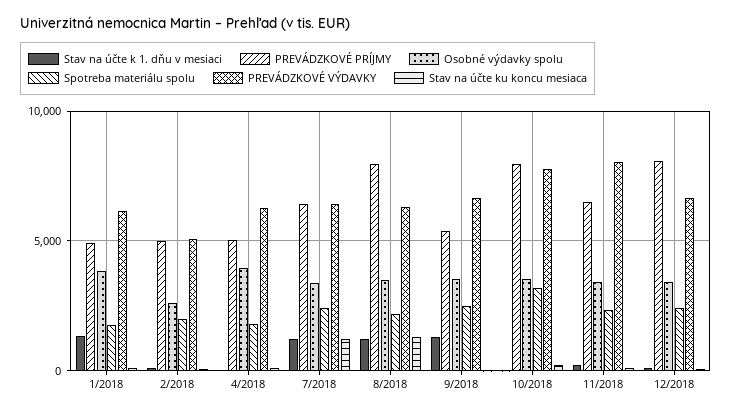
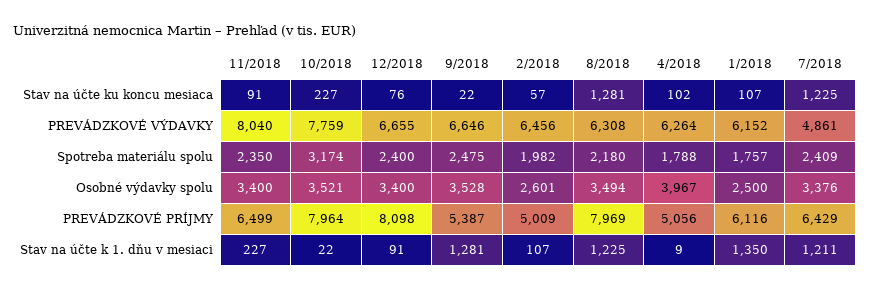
  {
    "Stav na účte k 1. dňu v mesiaci": {
      "1/2018": 1350,
      "2/2018": 107,
      "4/2018": 9,
      "7/2018": 1211,
      "8/2018": 1225,
      "9/2018": 1281,
      "10/2018": 22,
      "11/2018": 227,
      "12/2018": 91
    },
    "PREVÁDZKOVÉ PRÍJMY": {
-     "1/2018": 5000,
+     "1/2018": 6116,
      "2/2018": 5009,
      "4/2018": 5056,
      "7/2018": 6429,
      "8/2018": 7969,
      "9/2018": 5387,
      "10/2018": 7964,
      "11/2018": 6499,
      "12/2018": 8098
    },
    "Osobné výdavky spolu": {
-     "1/2018": 4000,
+     "1/2018": 2500,
      "2/2018": 2601,
      "4/2018": 3967,
      "7/2018": 3376,
      "8/2018": 3494,
      "9/2018": 3528,
      "10/2018": 3521,
      "11/2018": 3400,
      "12/2018": 3400
    },
    "Spotreba materiálu spolu": {
      "1/2018": 1757,
      "2/2018": 1982,
      "4/2018": 1788,
      "7/2018": 2409,
      "8/2018": 2180,
      "9/2018": 2475,
      "10/2018": 3174,
      "11/2018": 2350,
      "12/2018": 2400
    },
    "PREVÁDZKOVÉ VÝDAVKY": {
      "1/2018": 6152,
-     "2/2018": 5000,
+     "2/2018": 6456,
      "4/2018": 6264,
-     "7/2018": 6500,
+     "7/2018": 4861,
      "8/2018": 6308,
      "9/2018": 6646,
      "10/2018": 7759,
      "11/2018": 8040,
      "12/2018": 6655
    },
    "Stav na účte ku koncu mesiaca": {
      "1/2018": 107,
      "2/2018": 57,
      "4/2018": 102,
      "7/2018": 1225,
      "8/2018": 1281,
      "9/2018": 22,
      "10/2018": 227,
      "11/2018": 91,
      "12/2018": 76
    }
  }

